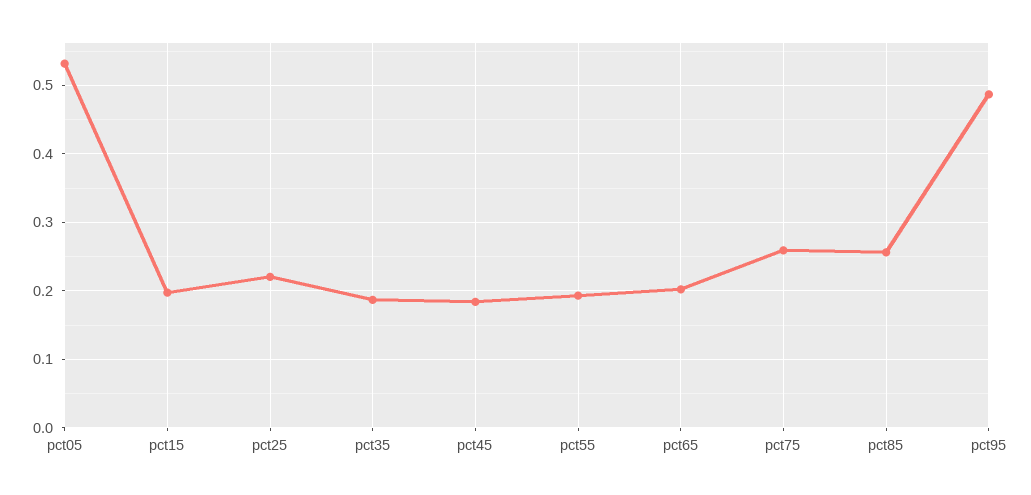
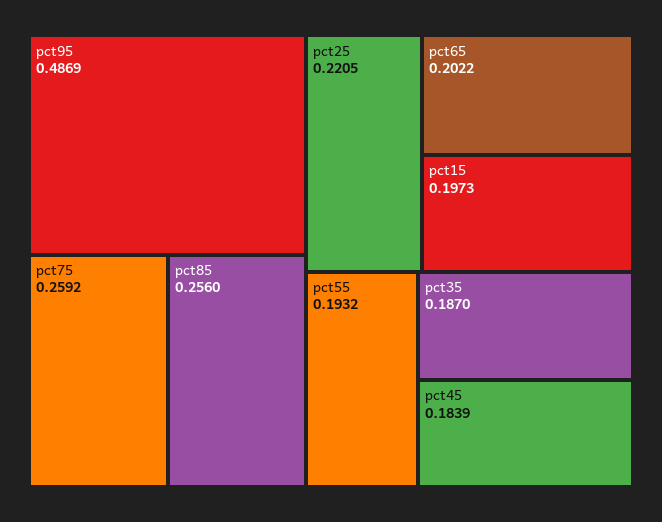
  {
-   "pct05": 0.53,
    "pct15": 0.1973,
    "pct25": 0.2205,
    "pct35": 0.187,
    "pct45": 0.1839,
    "pct55": 0.1932,
    "pct65": 0.2022,
    "pct75": 0.2592,
    "pct85": 0.256,
    "pct95": 0.4869
  }

